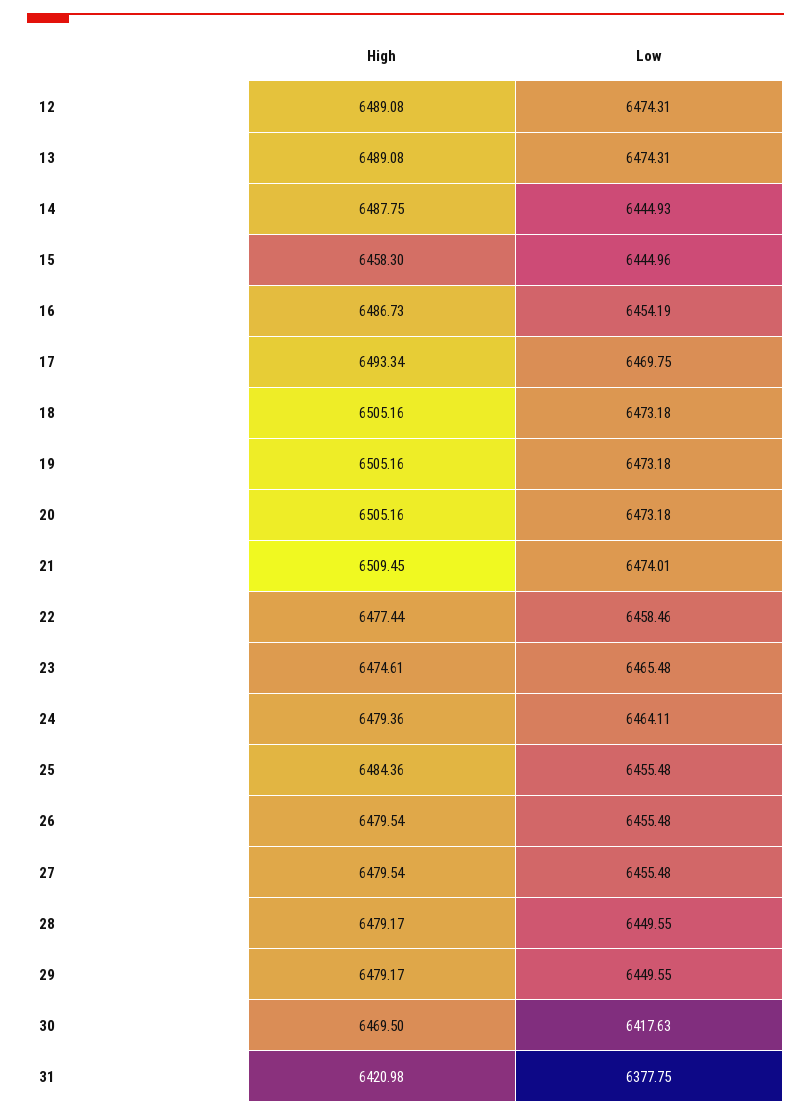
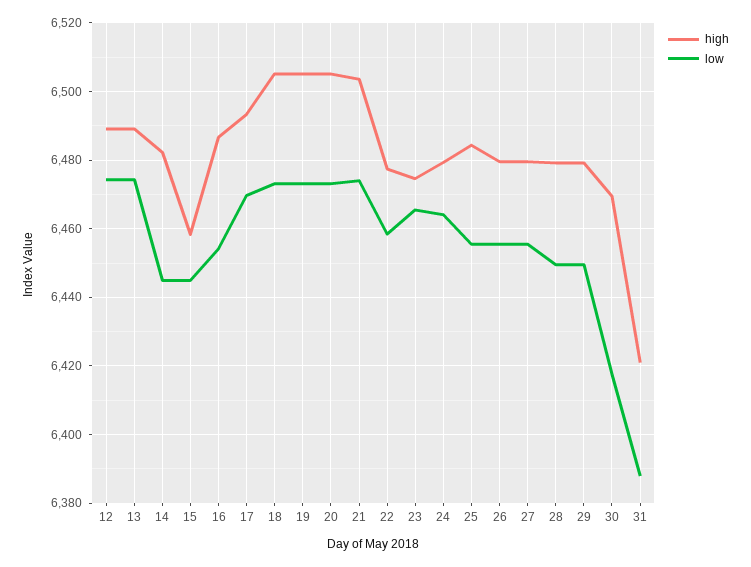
  {
    "High": {
      "12": 6489.08,
      "13": 6489.08,
-     "14": 6487.75,
+     "14": 6482,
      "15": 6458.3,
      "16": 6486.73,
      "17": 6493.34,
      "18": 6505.16,
      "19": 6505.16,
      "20": 6505.16,
-     "21": 6509.45,
+     "21": 6504,
      "22": 6477.44,
      "23": 6474.61,
      "24": 6479.36,
      "25": 6484.36,
      "26": 6479.54,
      "27": 6479.54,
      "28": 6479.17,
      "29": 6479.17,
      "30": 6469.5,
      "31": 6420.98
    },
    "Low": {
      "12": 6474.31,
      "13": 6474.31,
      "14": 6444.93,
      "15": 6444.96,
      "16": 6454.19,
      "17": 6469.75,
      "18": 6473.18,
      "19": 6473.18,
      "20": 6473.18,
      "21": 6474.01,
      "22": 6458.46,
      "23": 6465.48,
      "24": 6464.11,
      "25": 6455.48,
      "26": 6455.48,
      "27": 6455.48,
      "28": 6449.55,
      "29": 6449.55,
      "30": 6417.63,
-     "31": 6377.75
+     "31": 6388
    }
  }

